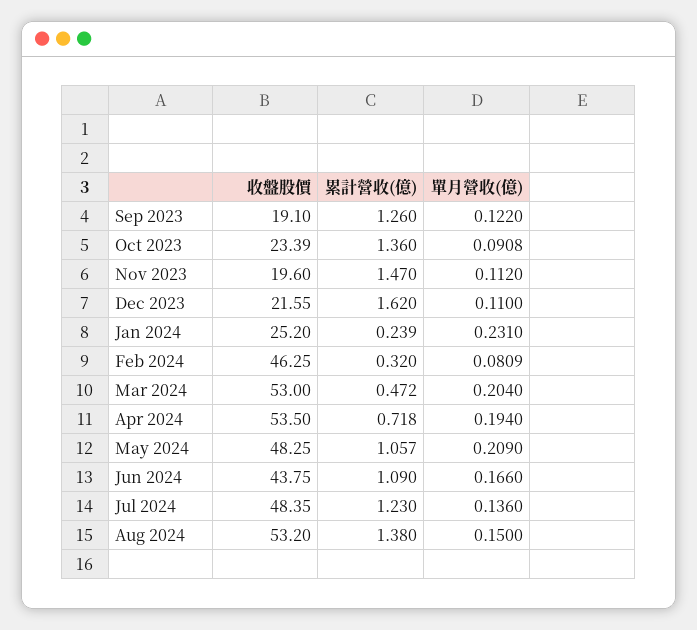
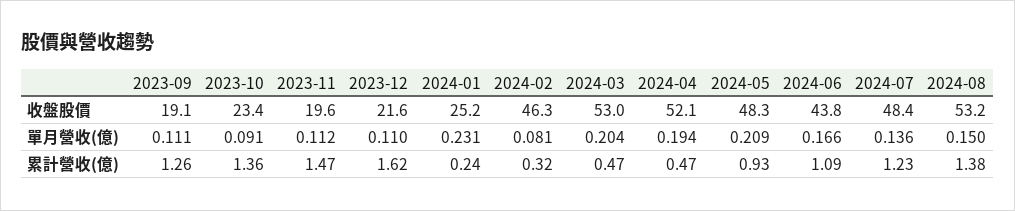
  {
    "收盤股價": {
      "Sep 2023": 19.1,
      "Oct 2023": 23.39,
      "Nov 2023": 19.6,
      "Dec 2023": 21.55,
      "Jan 2024": 25.2,
      "Feb 2024": 46.25,
      "Mar 2024": 53,
-     "Apr 2024": 53.5,
+     "Apr 2024": 52.1,
      "May 2024": 48.25,
      "Jun 2024": 43.75,
      "Jul 2024": 48.35,
      "Aug 2024": 53.2
    },
    "累計營收(億)": {
      "Sep 2023": 1.26,
      "Oct 2023": 1.36,
      "Nov 2023": 1.47,
      "Dec 2023": 1.62,
      "Jan 2024": 0.239,
      "Feb 2024": 0.32,
      "Mar 2024": 0.472,
-     "Apr 2024": 0.718,
+     "Apr 2024": 0.47,
-     "May 2024": 1.057,
+     "May 2024": 0.93,
      "Jun 2024": 1.09,
      "Jul 2024": 1.23,
      "Aug 2024": 1.38
    },
    "單月營收(億)": {
-     "Sep 2023": 0.122,
+     "Sep 2023": 0.111,
      "Oct 2023": 0.0908,
      "Nov 2023": 0.112,
      "Dec 2023": 0.11,
      "Jan 2024": 0.231,
      "Feb 2024": 0.0809,
      "Mar 2024": 0.204,
      "Apr 2024": 0.194,
      "May 2024": 0.209,
      "Jun 2024": 0.166,
      "Jul 2024": 0.136,
      "Aug 2024": 0.15
    }
  }

